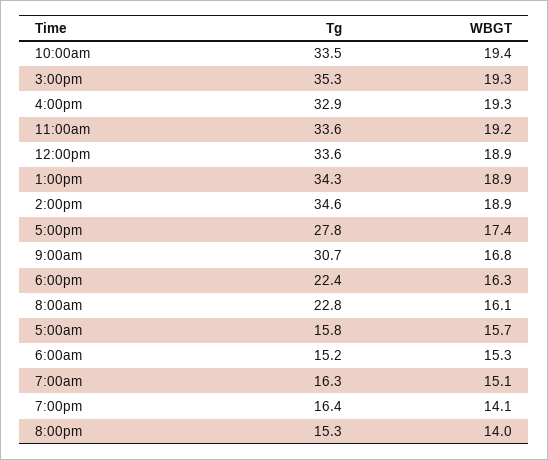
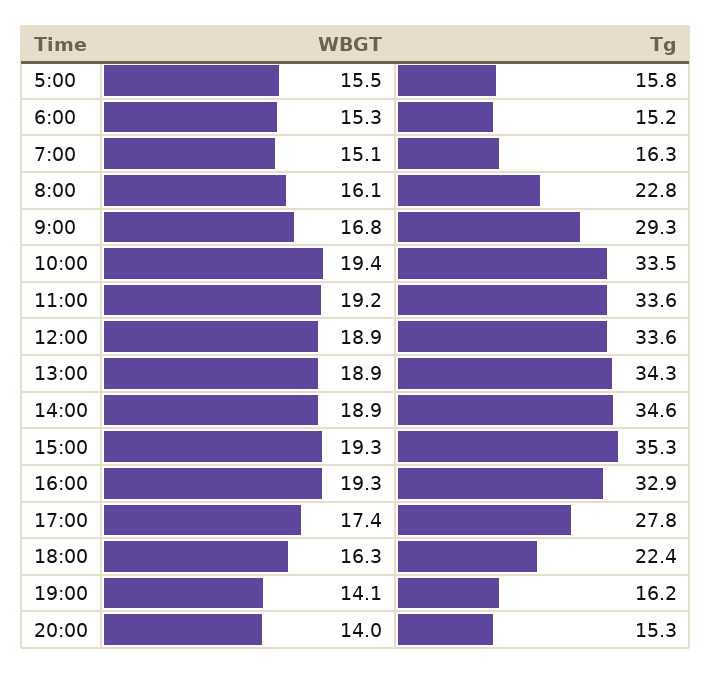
  {
    "Tg": {
      "10:00am": 33.5,
      "3:00pm": 35.3,
      "4:00pm": 32.9,
      "11:00am": 33.6,
      "12:00pm": 33.6,
      "1:00pm": 34.3,
      "2:00pm": 34.6,
      "5:00pm": 27.8,
-     "9:00am": 30.7,
+     "9:00am": 29.3,
      "6:00pm": 22.4,
      "8:00am": 22.8,
      "5:00am": 15.8,
      "6:00am": 15.2,
      "7:00am": 16.3,
-     "7:00pm": 16.4,
+     "7:00pm": 16.2,
      "8:00pm": 15.3
    },
    "WBGT": {
      "10:00am": 19.4,
      "3:00pm": 19.3,
      "4:00pm": 19.3,
      "11:00am": 19.2,
      "12:00pm": 18.9,
      "1:00pm": 18.9,
      "2:00pm": 18.9,
      "5:00pm": 17.4,
      "9:00am": 16.8,
      "6:00pm": 16.3,
      "8:00am": 16.1,
-     "5:00am": 15.7,
+     "5:00am": 15.5,
      "6:00am": 15.3,
      "7:00am": 15.1,
      "7:00pm": 14.1,
      "8:00pm": 14
    }
  }

